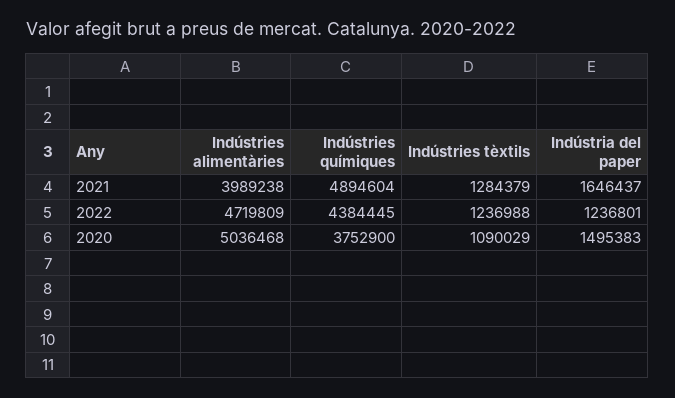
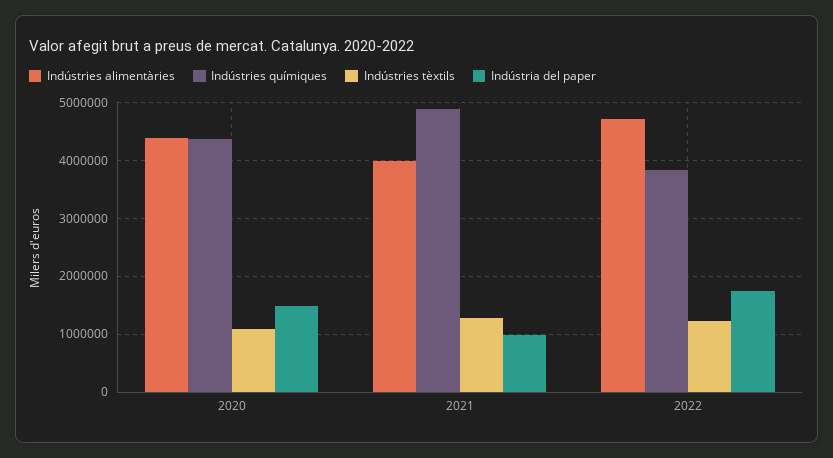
  {
    "Indústries alimentàries": {
      "2021": 3989238,
      "2022": 4719809,
-     "2020": 5036468
+     "2020": 4400000
    },
    "Indústries químiques": {
      "2021": 4894604,
-     "2022": 4384445,
+     "2022": 3800000,
-     "2020": 3752900
+     "2020": 4400000
    },
    "Indústries tèxtils": {
      "2021": 1284379,
      "2022": 1236988,
      "2020": 1090029
    },
    "Indústria del paper": {
-     "2021": 1646437,
+     "2021": 1000000,
-     "2022": 1236801,
+     "2022": 1800000,
      "2020": 1495383
    }
  }

